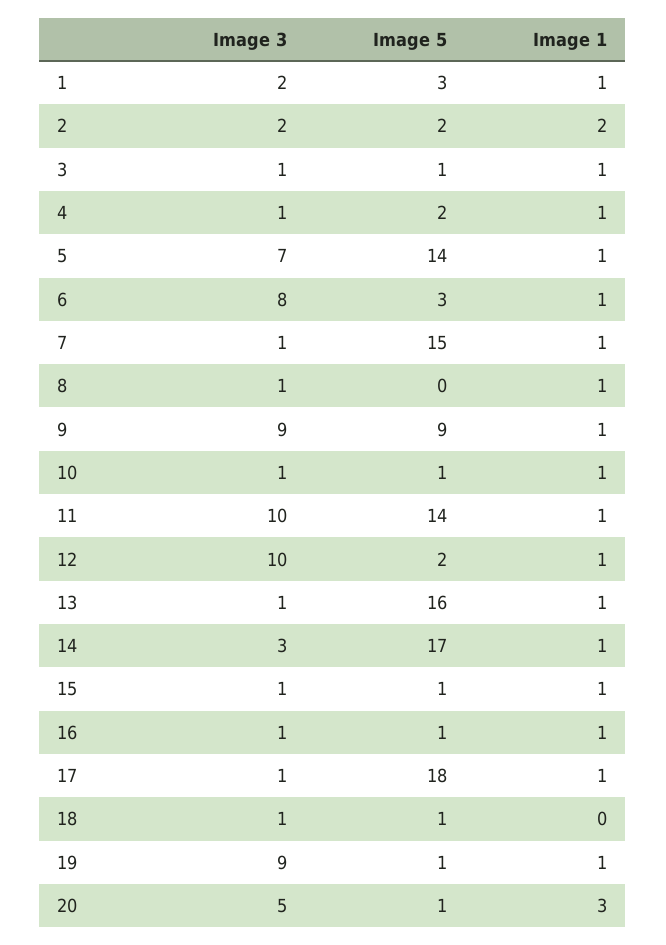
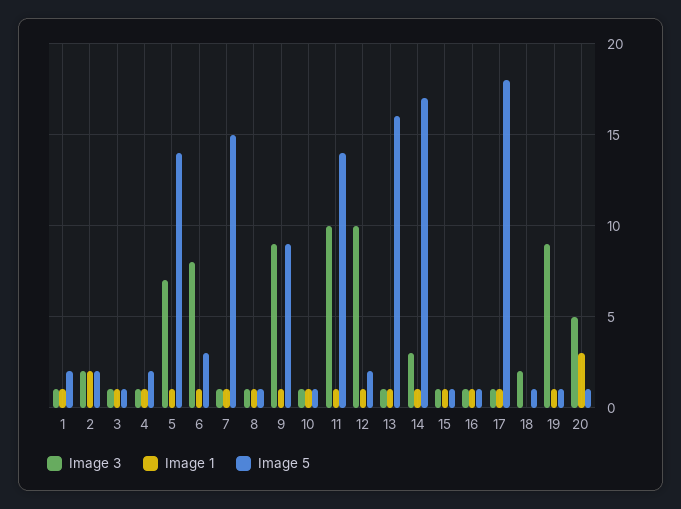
  {
    "Image 3": {
-     "1": 2,
+     "1": 1,
      "2": 2,
      "3": 1,
      "4": 1,
      "5": 7,
      "6": 8,
      "7": 1,
      "8": 1,
      "9": 9,
      "10": 1,
      "11": 10,
      "12": 10,
      "13": 1,
      "14": 3,
      "15": 1,
      "16": 1,
      "17": 1,
-     "18": 1,
+     "18": 2,
      "19": 9,
      "20": 5
    },
    "Image 5": {
-     "1": 3,
+     "1": 2,
      "2": 2,
      "3": 1,
      "4": 2,
      "5": 14,
      "6": 3,
      "7": 15,
-     "8": 0,
+     "8": 1,
      "9": 9,
      "10": 1,
      "11": 14,
      "12": 2,
      "13": 16,
      "14": 17,
      "15": 1,
      "16": 1,
      "17": 18,
      "18": 1,
      "19": 1,
      "20": 1
    },
    "Image 1": {
      "1": 1,
      "2": 2,
      "3": 1,
      "4": 1,
      "5": 1,
      "6": 1,
      "7": 1,
      "8": 1,
      "9": 1,
      "10": 1,
      "11": 1,
      "12": 1,
      "13": 1,
      "14": 1,
      "15": 1,
      "16": 1,
      "17": 1,
      "18": 0,
      "19": 1,
      "20": 3
    }
  }

